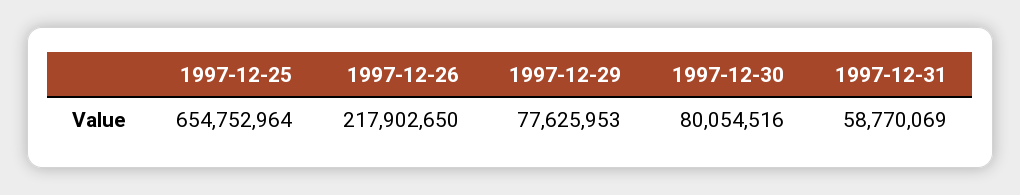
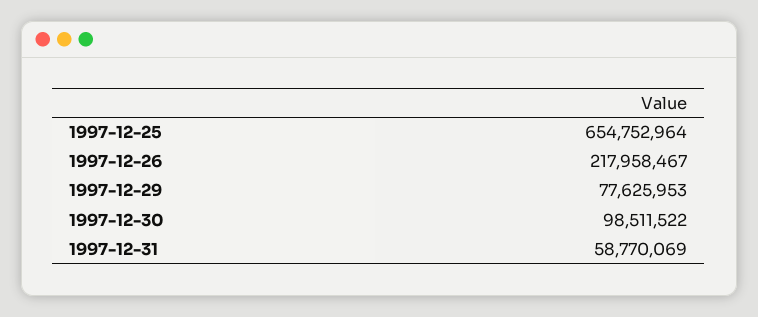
  {
    "1997-12-25": 654752964,
-   "1997-12-26": 217902650,
+   "1997-12-26": 217958467,
    "1997-12-29": 77625953,
-   "1997-12-30": 80054516,
+   "1997-12-30": 98511522,
    "1997-12-31": 58770069
  }

